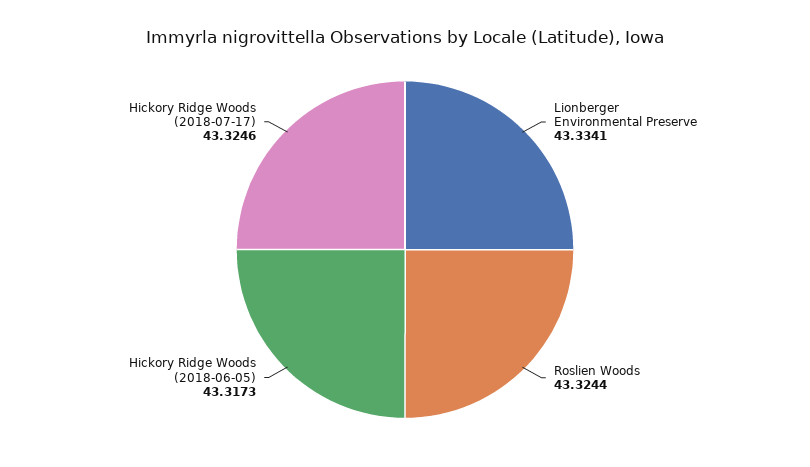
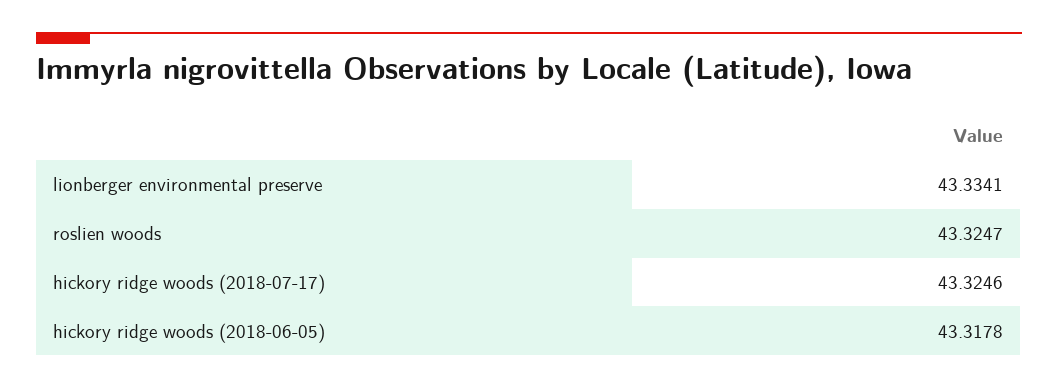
  {
    "Lionberger Environmental Preserve": 43.3341,
-   "Roslien Woods": 43.3244,
+   "Roslien Woods": 43.3247,
-   "Hickory Ridge Woods (2018-06-05)": 43.3173,
+   "Hickory Ridge Woods (2018-06-05)": 43.3178,
    "Hickory Ridge Woods (2018-07-17)": 43.3246
  }

